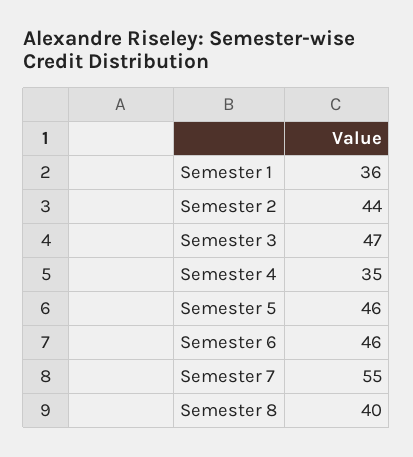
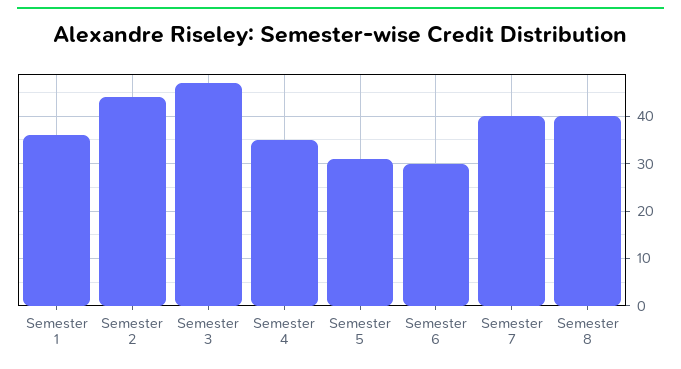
  {
    "Semester 1": 36,
    "Semester 2": 44,
    "Semester 3": 47,
    "Semester 4": 35,
-   "Semester 5": 46,
+   "Semester 5": 30,
-   "Semester 6": 46,
+   "Semester 6": 30,
-   "Semester 7": 55,
+   "Semester 7": 40,
    "Semester 8": 40
  }

